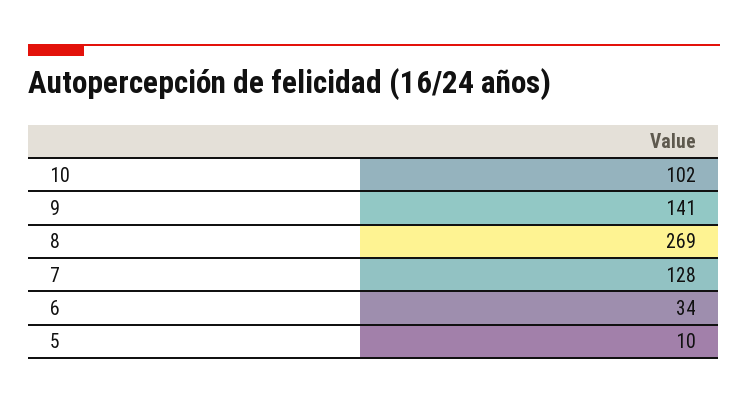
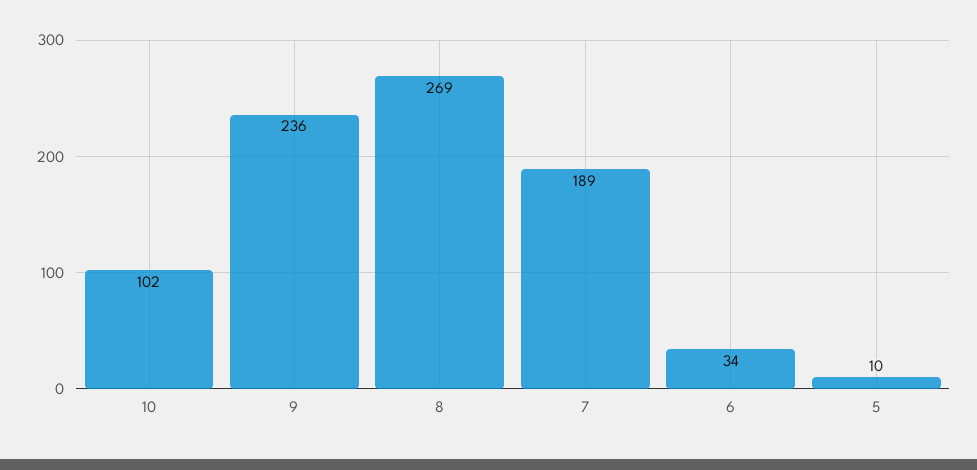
  {
    "10": 102,
-   "9": 141,
+   "9": 236,
    "8": 269,
-   "7": 128,
+   "7": 189,
    "6": 34,
    "5": 10
  }

